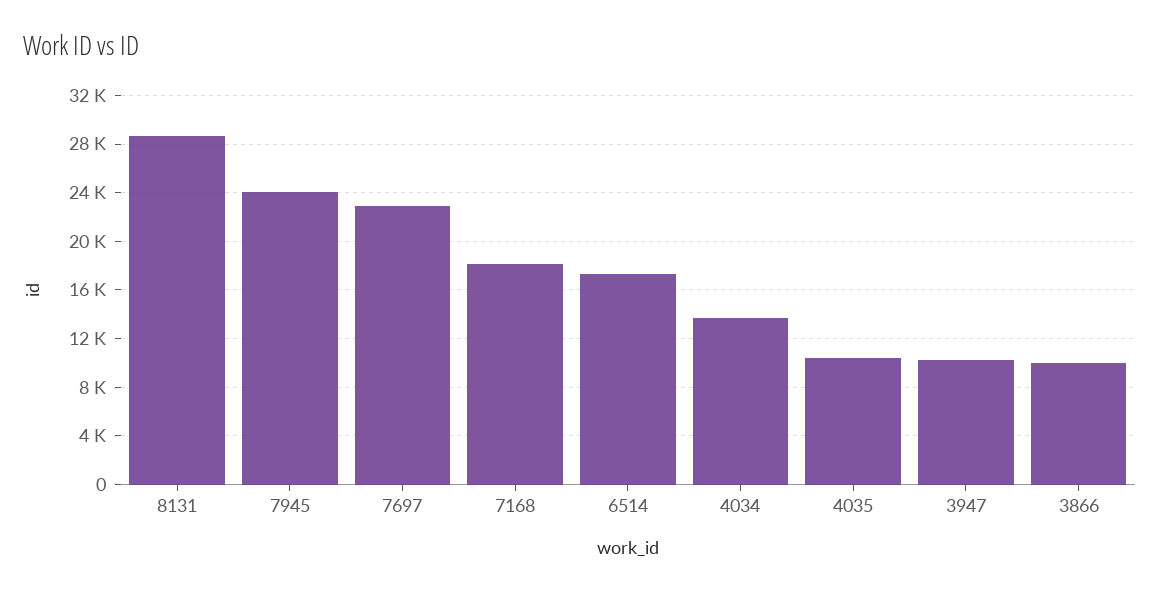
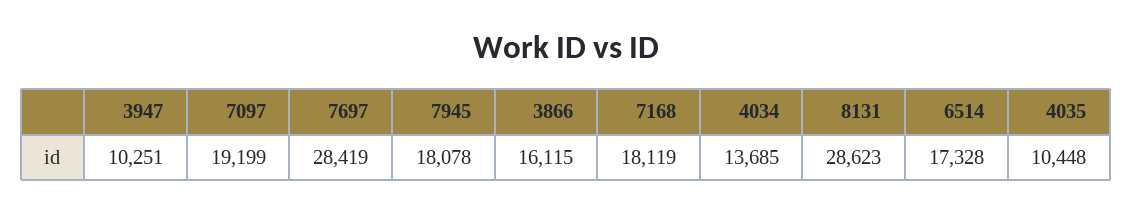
  {
    "8131": 28623,
-   "7945": 24000,
+   "7945": 18078,
-   "7697": 23000,
+   "7697": 28419,
    "7168": 18119,
    "6514": 17328,
    "4034": 13685,
    "4035": 10448,
    "3947": 10251,
-   "3866": 10000
+   "3866": 16115,
+   "7097": 19199
  }

